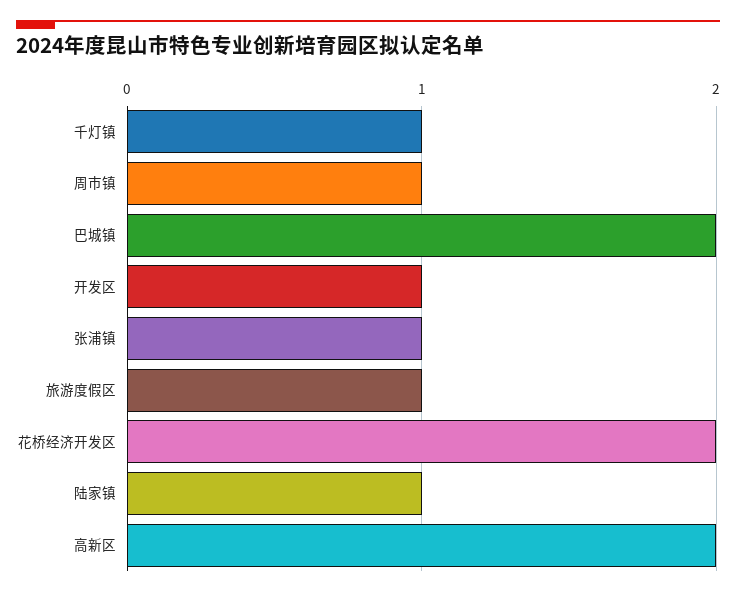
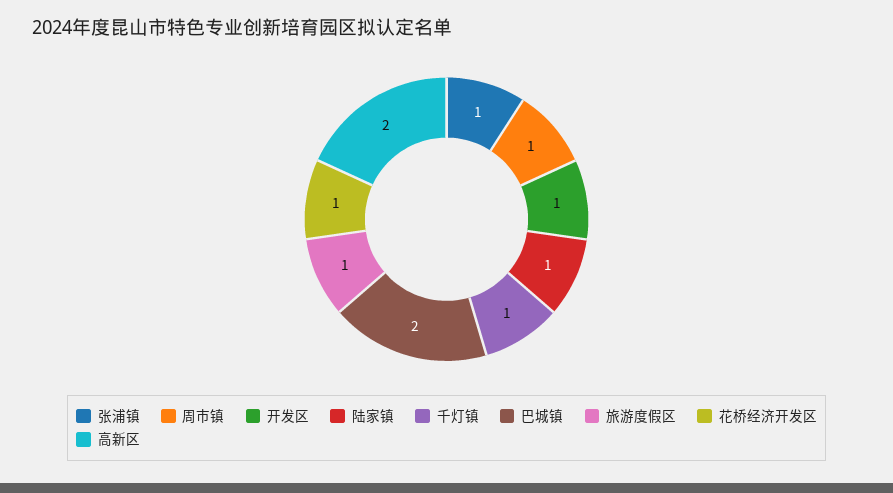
  {
    "千灯镇": 1,
    "周市镇": 1,
    "巴城镇": 2,
    "开发区": 1,
    "张浦镇": 1,
    "旅游度假区": 1,
-   "花桥经济开发区": 2,
+   "花桥经济开发区": 1,
    "陆家镇": 1,
    "高新区": 2
  }

